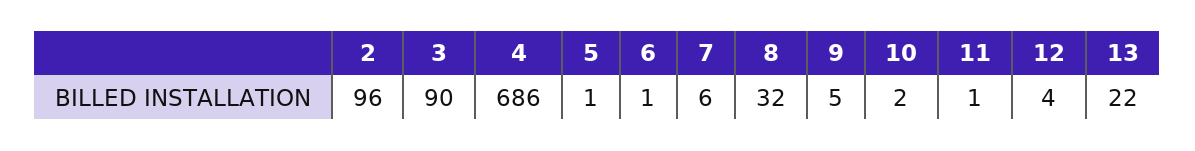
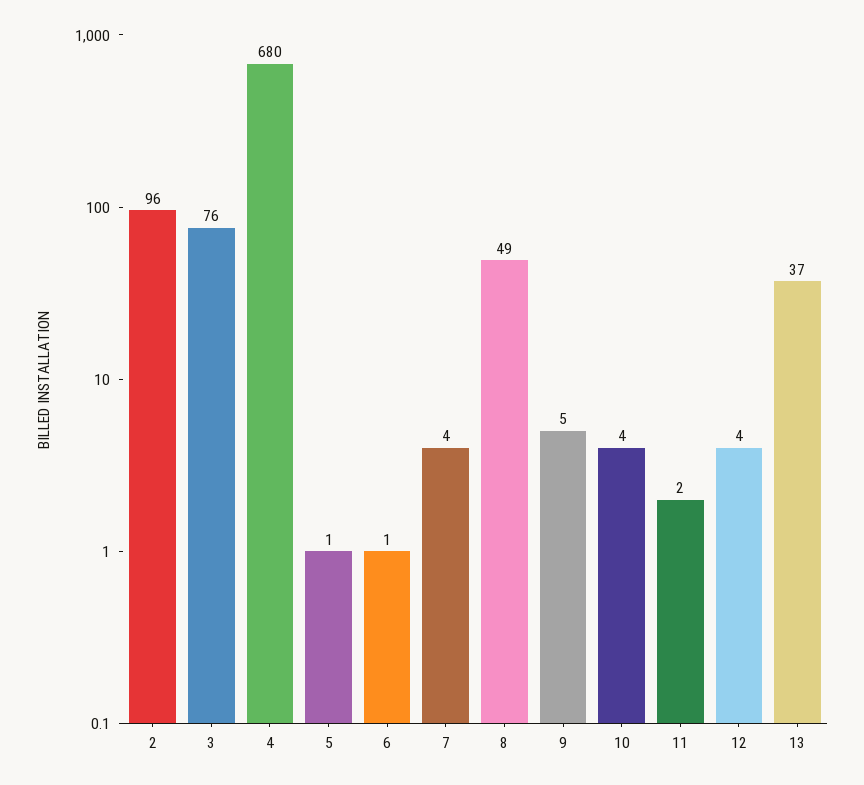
  {
    "2": 96,
-   "3": 90,
+   "3": 76,
-   "4": 686,
+   "4": 680,
    "5": 1,
    "6": 1,
-   "7": 6,
+   "7": 4,
-   "8": 32,
+   "8": 49,
    "9": 5,
-   "10": 2,
+   "10": 4,
-   "11": 1,
+   "11": 2,
    "12": 4,
-   "13": 22
+   "13": 37
  }

